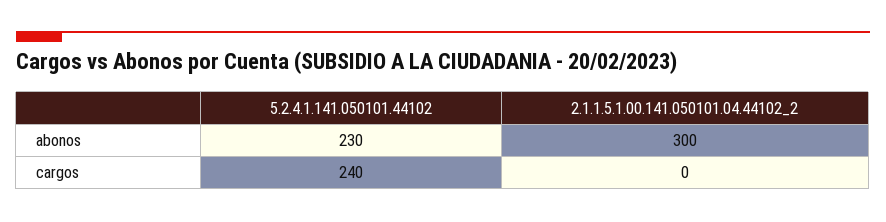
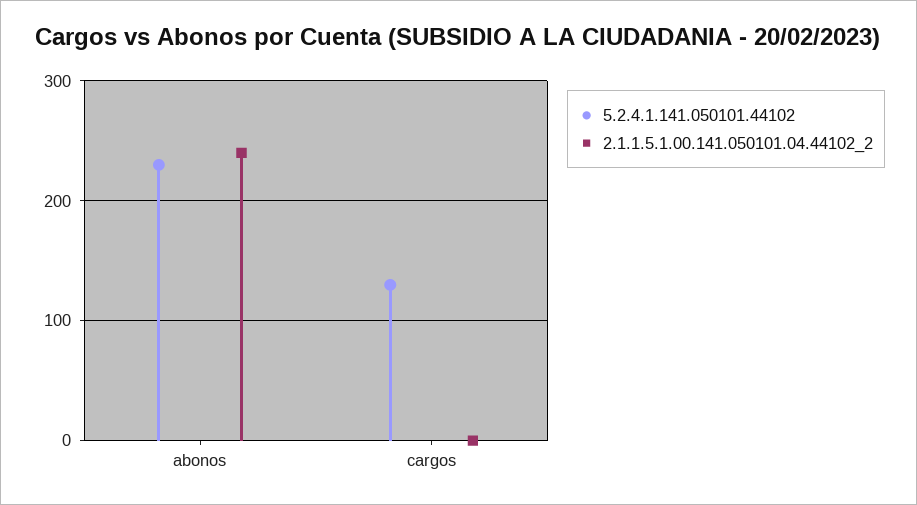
  {
    "5.2.4.1.141.050101.44102": {
      "abonos": 230,
-     "cargos": 240
+     "cargos": 130
    },
    "2.1.1.5.1.00.141.050101.04.44102_2": {
-     "abonos": 300,
+     "abonos": 240,
      "cargos": 0
    }
  }

